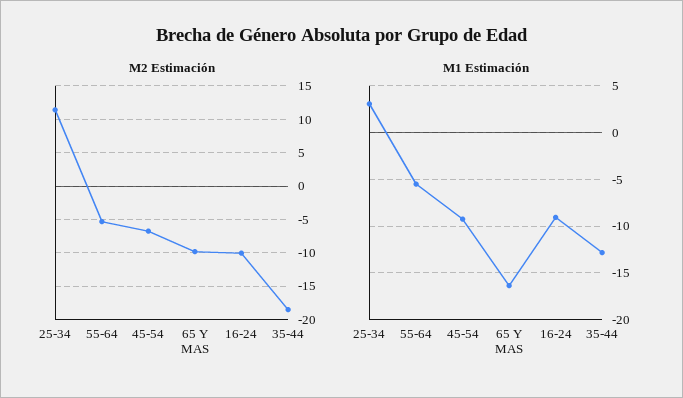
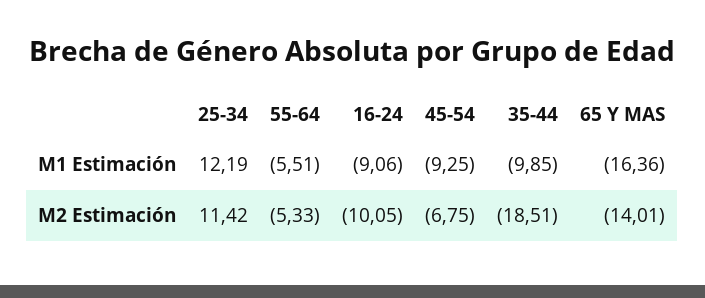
  {
    "M2 Estimación": {
      "25-34": 11.42,
      "55-64": -5.33,
      "45-54": -6.75,
-     "65 Y MAS": -10,
+     "65 Y MAS": -14.01,
      "16-24": -10.05,
      "35-44": -18.51
    },
    "M1 Estimación": {
-     "25-34": 3,
+     "25-34": 12.19,
      "55-64": -5.51,
      "45-54": -9.25,
      "65 Y MAS": -16.36,
      "16-24": -9.06,
-     "35-44": -13
+     "35-44": -9.85
    }
  }

